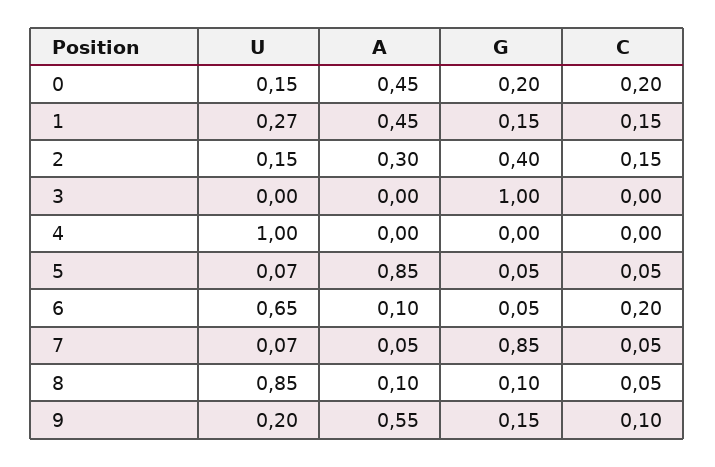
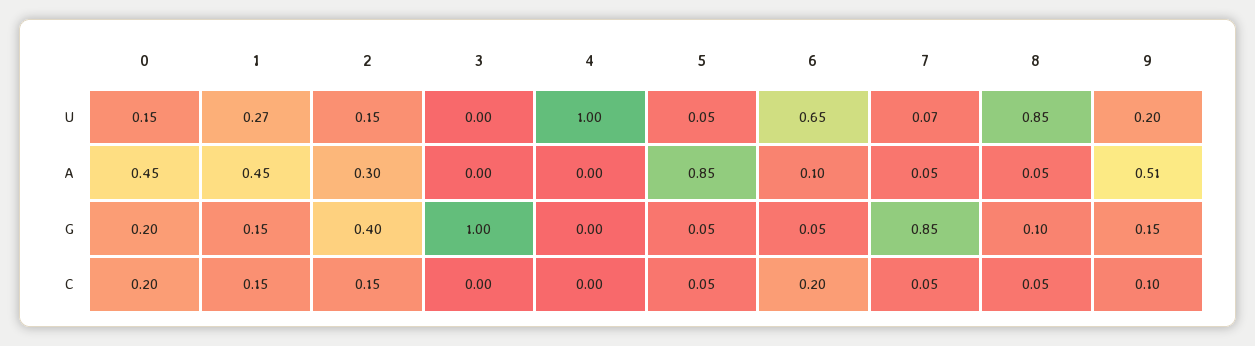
  {
    "U": {
      "0": 0.15,
      "1": 0.27,
      "2": 0.15,
      "3": 0,
      "4": 1,
-     "5": 0.07,
+     "5": 0.05,
      "6": 0.65,
      "7": 0.07,
      "8": 0.85,
      "9": 0.2
    },
    "A": {
      "0": 0.45,
      "1": 0.45,
      "2": 0.3,
      "3": 0,
      "4": 0,
      "5": 0.85,
      "6": 0.1,
      "7": 0.05,
-     "8": 0.1,
+     "8": 0.05,
-     "9": 0.55
+     "9": 0.51
    },
    "G": {
      "0": 0.2,
      "1": 0.15,
      "2": 0.4,
      "3": 1,
      "4": 0,
      "5": 0.05,
      "6": 0.05,
      "7": 0.85,
      "8": 0.1,
      "9": 0.15
    },
    "C": {
      "0": 0.2,
      "1": 0.15,
      "2": 0.15,
      "3": 0,
      "4": 0,
      "5": 0.05,
      "6": 0.2,
      "7": 0.05,
      "8": 0.05,
      "9": 0.1
    }
  }

